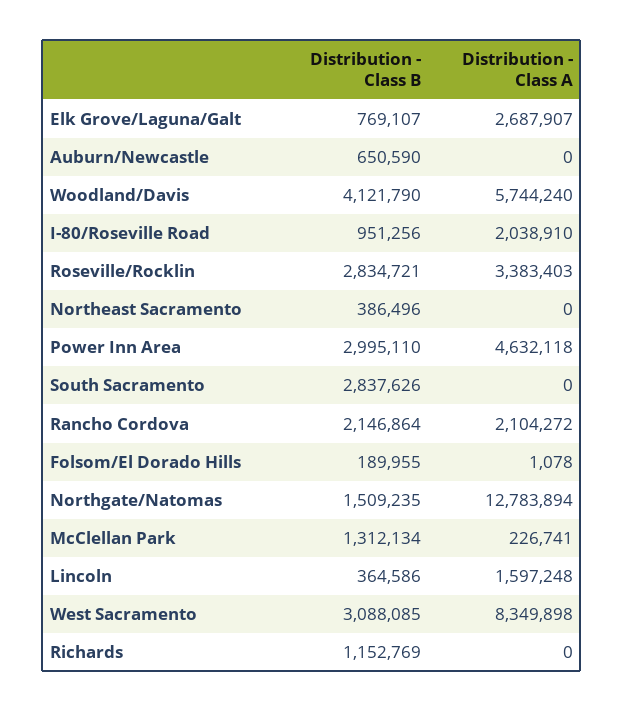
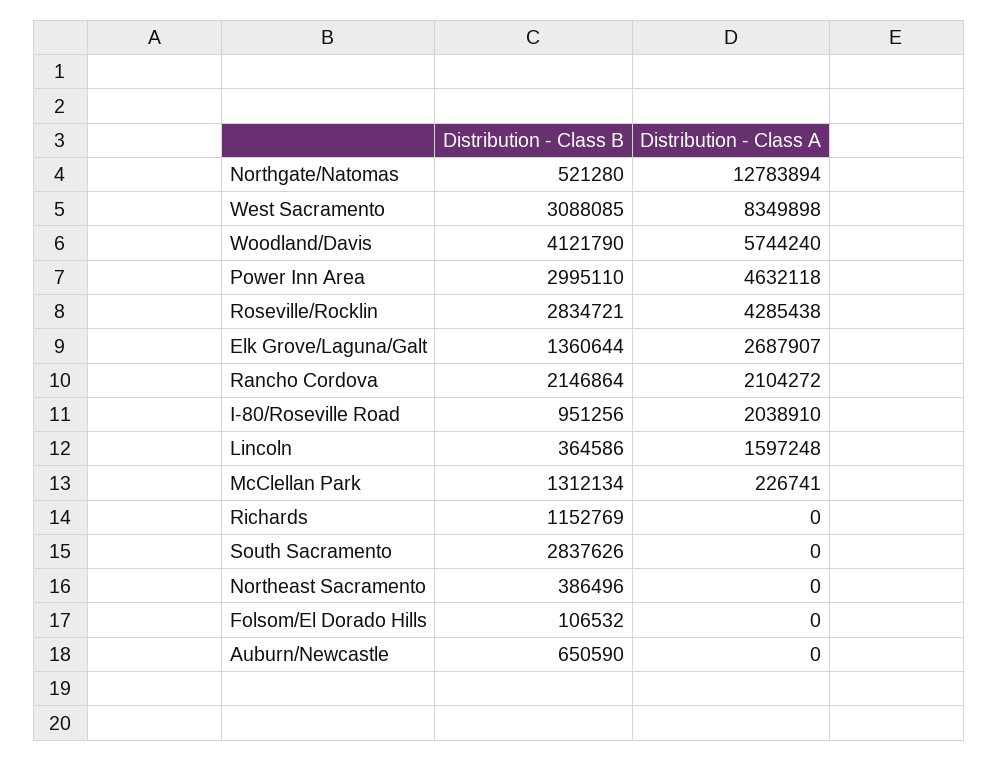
  {
    "Distribution - Class B": {
-     "Elk Grove/Laguna/Galt": 769107,
+     "Elk Grove/Laguna/Galt": 1360644,
      "Auburn/Newcastle": 650590,
      "Woodland/Davis": 4121790,
      "I-80/Roseville Road": 951256,
      "Roseville/Rocklin": 2834721,
      "Northeast Sacramento": 386496,
      "Power Inn Area": 2995110,
      "South Sacramento": 2837626,
      "Rancho Cordova": 2146864,
-     "Folsom/El Dorado Hills": 189955,
+     "Folsom/El Dorado Hills": 106532,
-     "Northgate/Natomas": 1509235,
+     "Northgate/Natomas": 521280,
      "McClellan Park": 1312134,
      "Lincoln": 364586,
      "West Sacramento": 3088085,
      "Richards": 1152769
    },
    "Distribution - Class A": {
      "Elk Grove/Laguna/Galt": 2687907,
      "Auburn/Newcastle": 0,
      "Woodland/Davis": 5744240,
      "I-80/Roseville Road": 2038910,
-     "Roseville/Rocklin": 3383403,
+     "Roseville/Rocklin": 4285438,
      "Northeast Sacramento": 0,
      "Power Inn Area": 4632118,
      "South Sacramento": 0,
      "Rancho Cordova": 2104272,
-     "Folsom/El Dorado Hills": 1078,
+     "Folsom/El Dorado Hills": 0,
      "Northgate/Natomas": 12783894,
      "McClellan Park": 226741,
      "Lincoln": 1597248,
      "West Sacramento": 8349898,
      "Richards": 0
    }
  }

